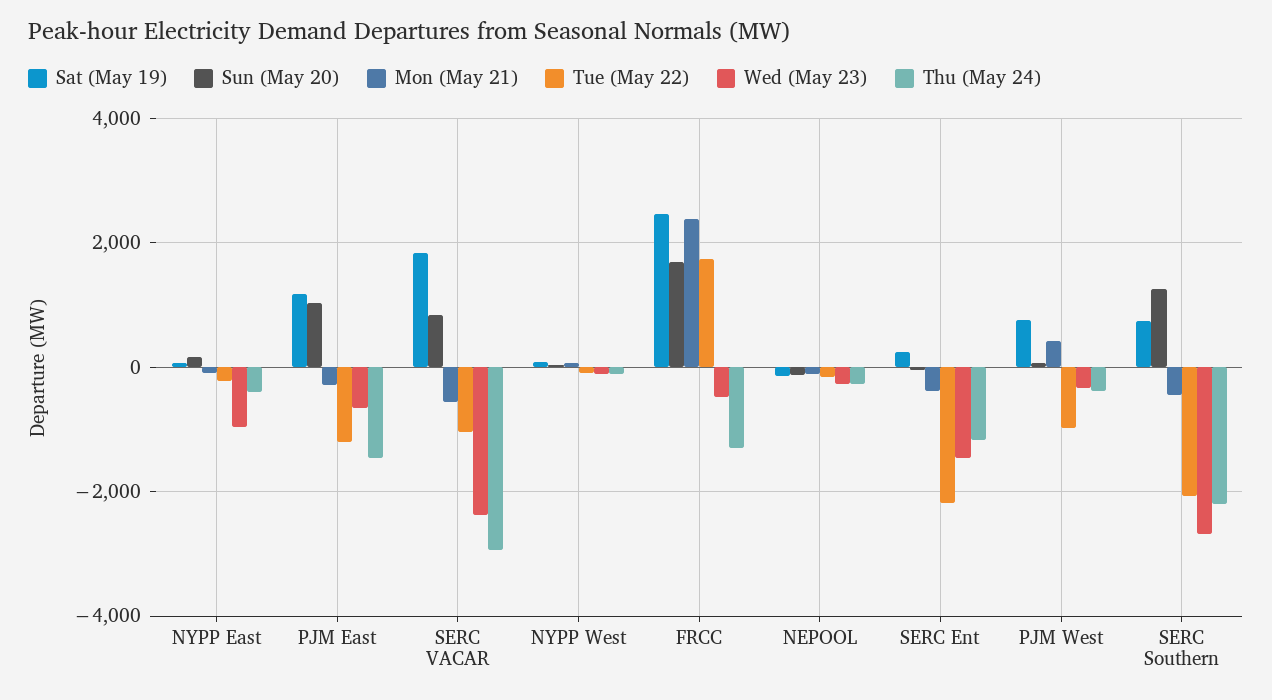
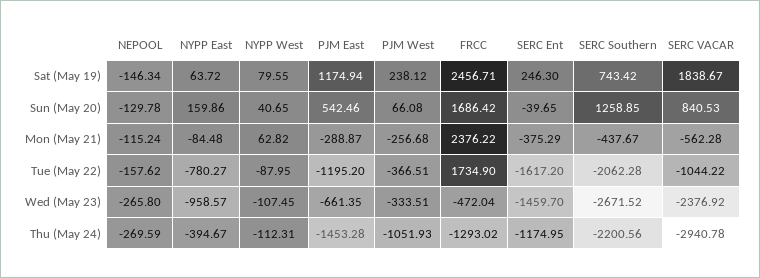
  {
    "Sat (May 19)": {
      "NYPP East": 63.72,
      "PJM East": 1174.94,
      "SERC VACAR": 1838.67,
      "NYPP West": 79.55,
      "FRCC": 2456.71,
      "NEPOOL": -146.34,
      "SERC Ent": 246.3,
-     "PJM West": 800,
+     "PJM West": 238.12,
      "SERC Southern": 743.42
    },
    "Sun (May 20)": {
      "NYPP East": 159.86,
-     "PJM East": 1000,
+     "PJM East": 542.46,
      "SERC VACAR": 840.53,
      "NYPP West": 40.65,
      "FRCC": 1686.42,
      "NEPOOL": -129.78,
      "SERC Ent": -39.65,
      "PJM West": 66.08,
      "SERC Southern": 1258.85
    },
    "Mon (May 21)": {
      "NYPP East": -84.48,
      "PJM East": -288.87,
      "SERC VACAR": -562.28,
      "NYPP West": 62.82,
      "FRCC": 2376.22,
      "NEPOOL": -115.24,
      "SERC Ent": -375.29,
-     "PJM West": 400,
+     "PJM West": -256.68,
      "SERC Southern": -437.67
    },
    "Tue (May 22)": {
-     "NYPP East": -200,
+     "NYPP East": -780.27,
      "PJM East": -1195.2,
      "SERC VACAR": -1044.22,
      "NYPP West": -87.95,
      "FRCC": 1734.9,
      "NEPOOL": -157.62,
-     "SERC Ent": -2200,
+     "SERC Ent": -1617.2,
-     "PJM West": -1000,
+     "PJM West": -366.51,
      "SERC Southern": -2062.28
    },
    "Wed (May 23)": {
      "NYPP East": -958.57,
      "PJM East": -661.35,
      "SERC VACAR": -2376.92,
      "NYPP West": -107.45,
      "FRCC": -472.04,
      "NEPOOL": -265.8,
      "SERC Ent": -1459.7,
      "PJM West": -333.51,
      "SERC Southern": -2671.52
    },
    "Thu (May 24)": {
      "NYPP East": -394.67,
      "PJM East": -1453.28,
      "SERC VACAR": -2940.78,
      "NYPP West": -112.31,
      "FRCC": -1293.02,
      "NEPOOL": -269.59,
      "SERC Ent": -1174.95,
-     "PJM West": -400,
+     "PJM West": -1051.93,
      "SERC Southern": -2200.56
    }
  }

